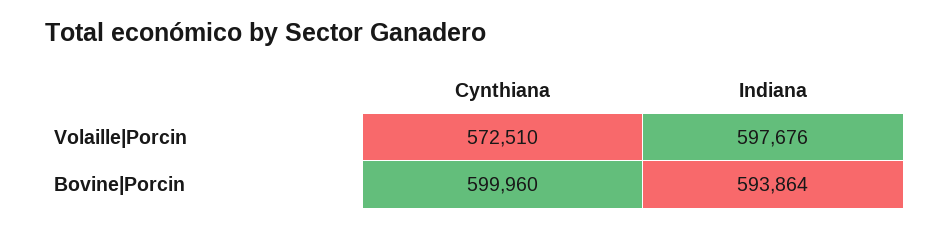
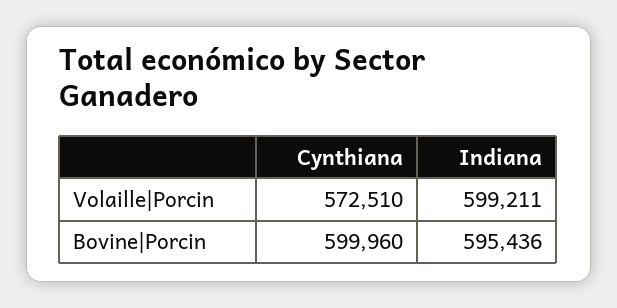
  {
    "Cynthiana": {
      "Volaille|Porcin": 572510,
      "Bovine|Porcin": 599960
    },
    "Indiana": {
-     "Volaille|Porcin": 597676,
+     "Volaille|Porcin": 599211,
-     "Bovine|Porcin": 593864
+     "Bovine|Porcin": 595436
    }
  }

